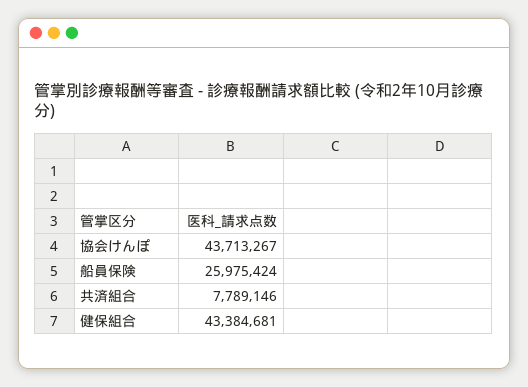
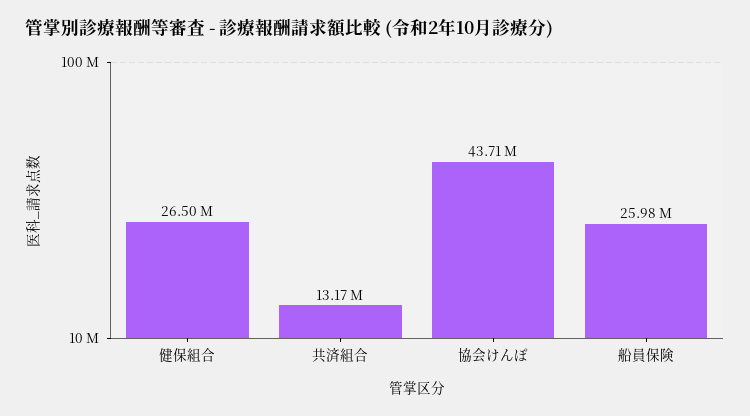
  {
    "協会けんぽ": 43713267,
    "船員保険": 25975424,
-   "共済組合": 7789146,
+   "共済組合": 13170000,
-   "健保組合": 43384681
+   "健保組合": 26500000
  }

